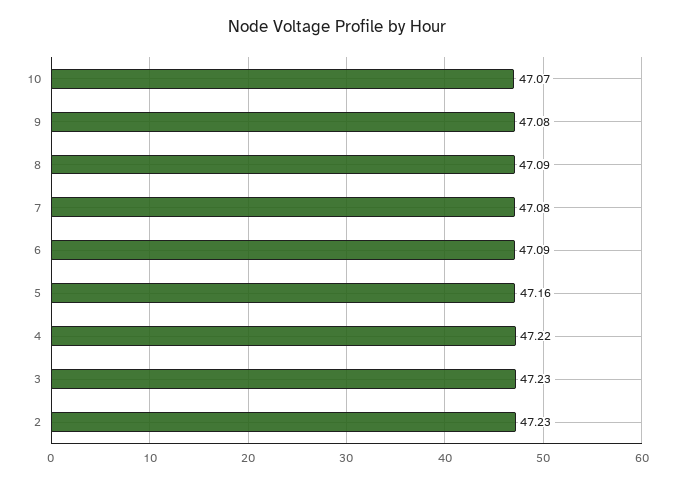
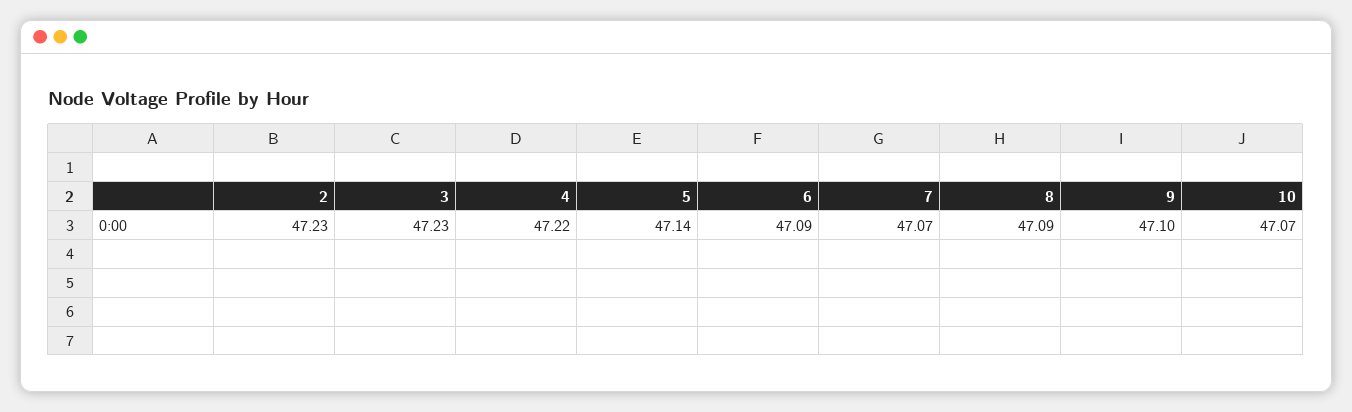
  {
    "10": 47.07,
-   "9": 47.08,
+   "9": 47.1,
    "8": 47.09,
-   "7": 47.08,
+   "7": 47.07,
    "6": 47.09,
-   "5": 47.16,
+   "5": 47.14,
    "4": 47.22,
    "3": 47.23,
    "2": 47.23
  }

